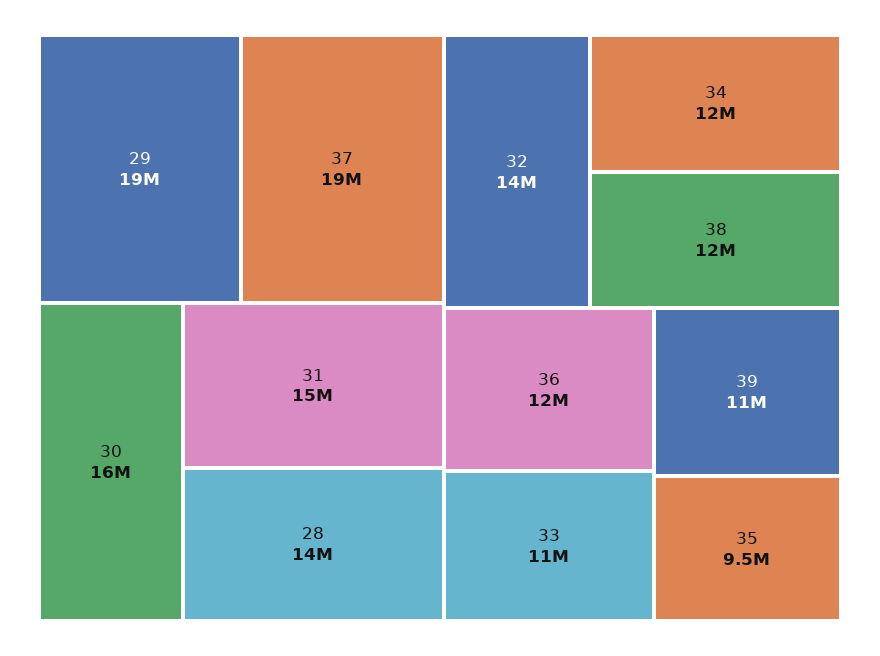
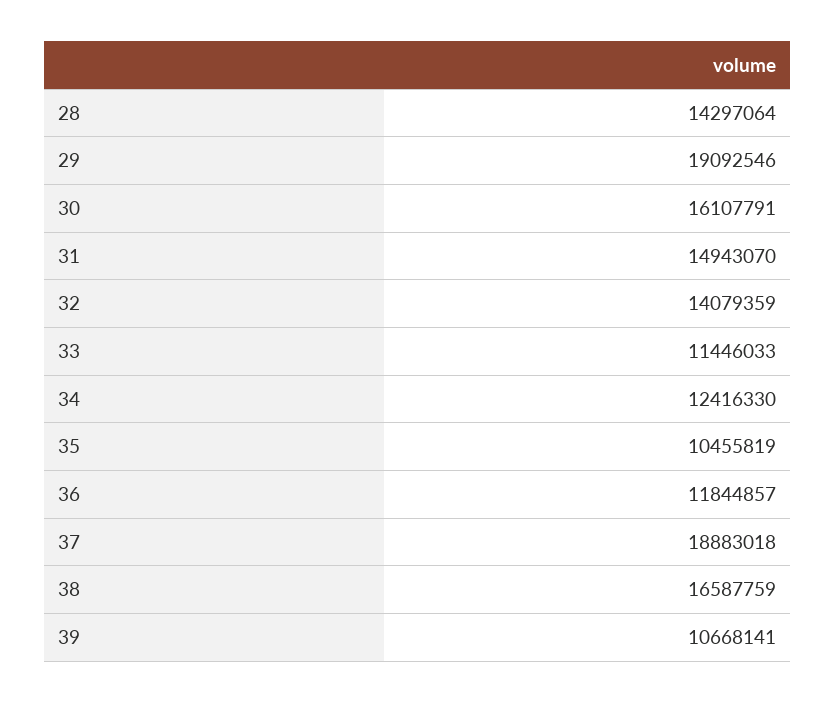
  {
    "29": 19092546,
    "37": 18883018,
    "30": 16107791,
    "31": 14943070,
    "28": 14297064,
    "32": 14079359,
    "34": 12416330,
-   "38": 12000000,
+   "38": 16587759,
    "36": 11844857,
    "33": 11446033,
    "39": 10668141,
-   "35": 9500000
+   "35": 10455819
  }

